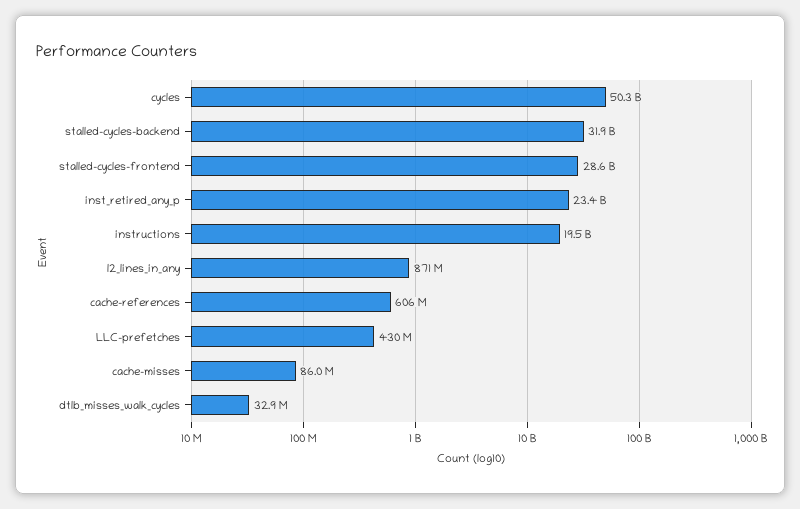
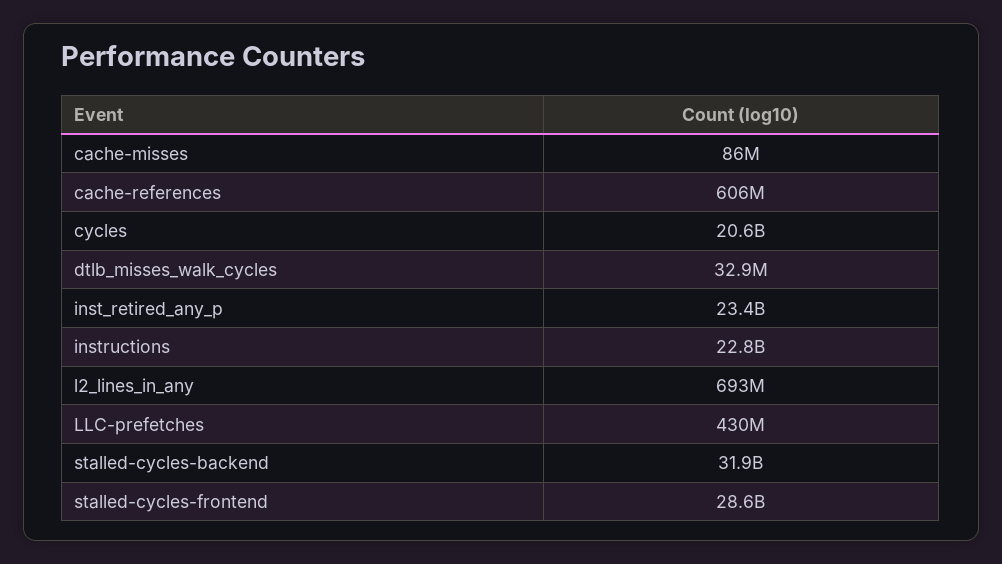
  {
-   "cycles": 50300000000,
+   "cycles": 20600000000,
    "stalled-cycles-backend": 31900000000,
    "stalled-cycles-frontend": 28600000000,
    "inst_retired_any_p": 23400000000,
-   "instructions": 19500000000,
+   "instructions": 22800000000,
-   "l2_lines_in_any": 871000000,
+   "l2_lines_in_any": 693000000,
    "cache-references": 606000000,
    "LLC-prefetches": 430000000,
    "cache-misses": 86000000,
    "dtlb_misses_walk_cycles": 32900000
  }

